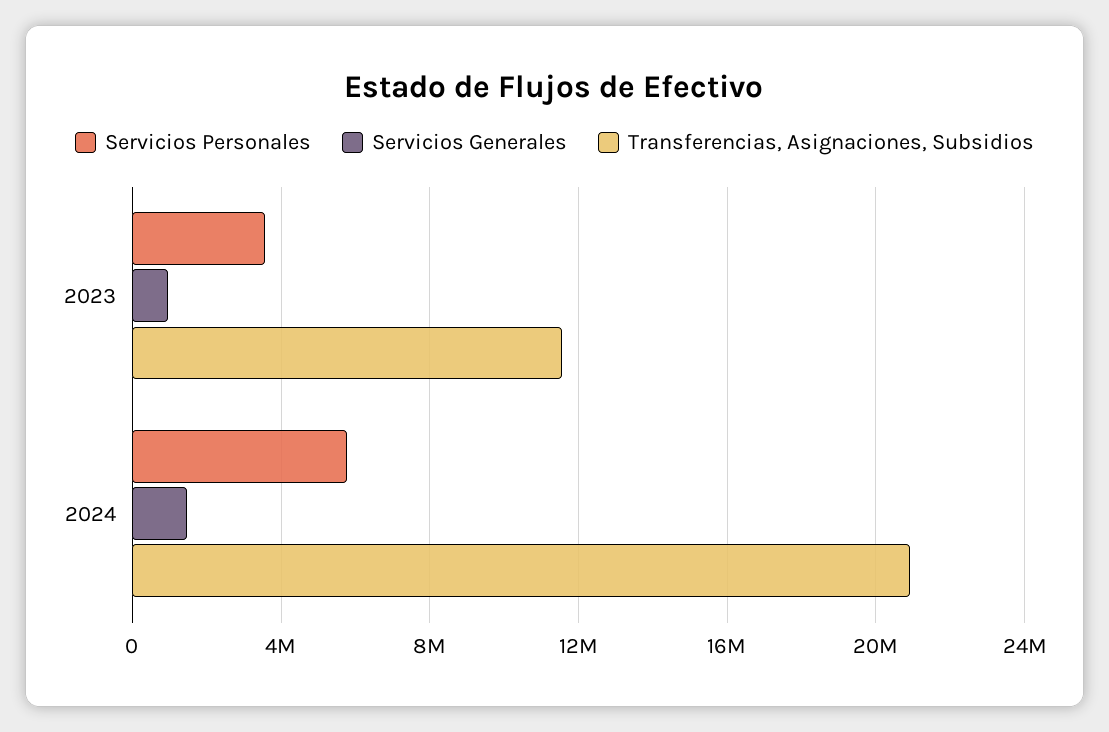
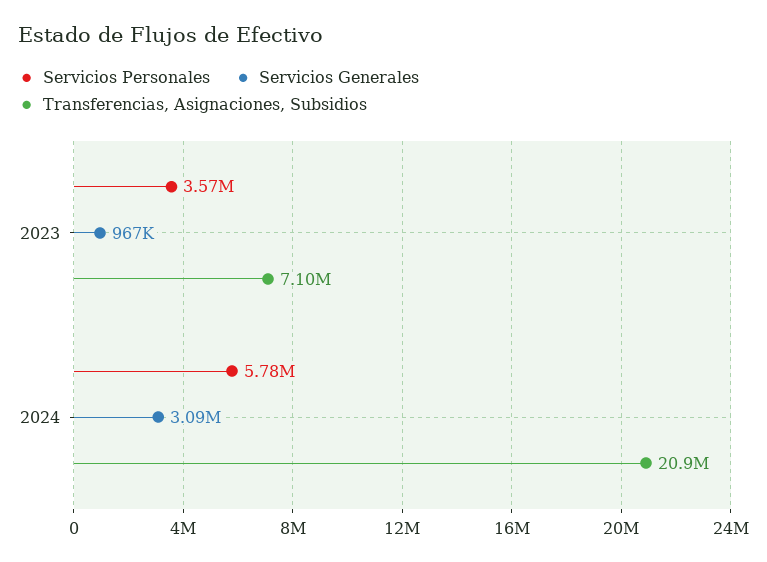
  {
    "Servicios Personales": {
      "2023": 3570000,
      "2024": 5780000
    },
    "Servicios Generales": {
      "2023": 967000,
-     "2024": 1500000
+     "2024": 3090000
    },
    "Transferencias, Asignaciones, Subsidios": {
-     "2023": 11500000,
+     "2023": 7100000,
      "2024": 20900000
    }
  }

